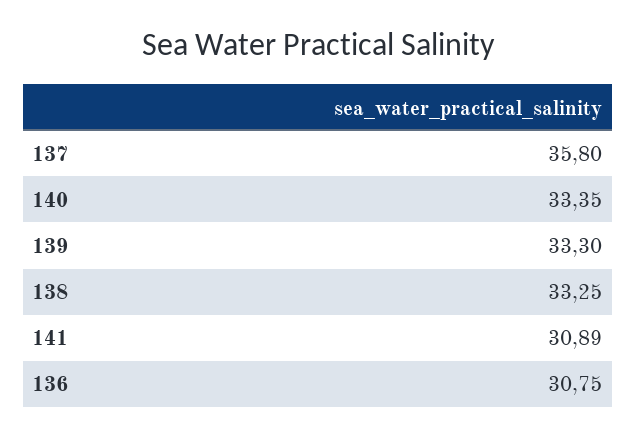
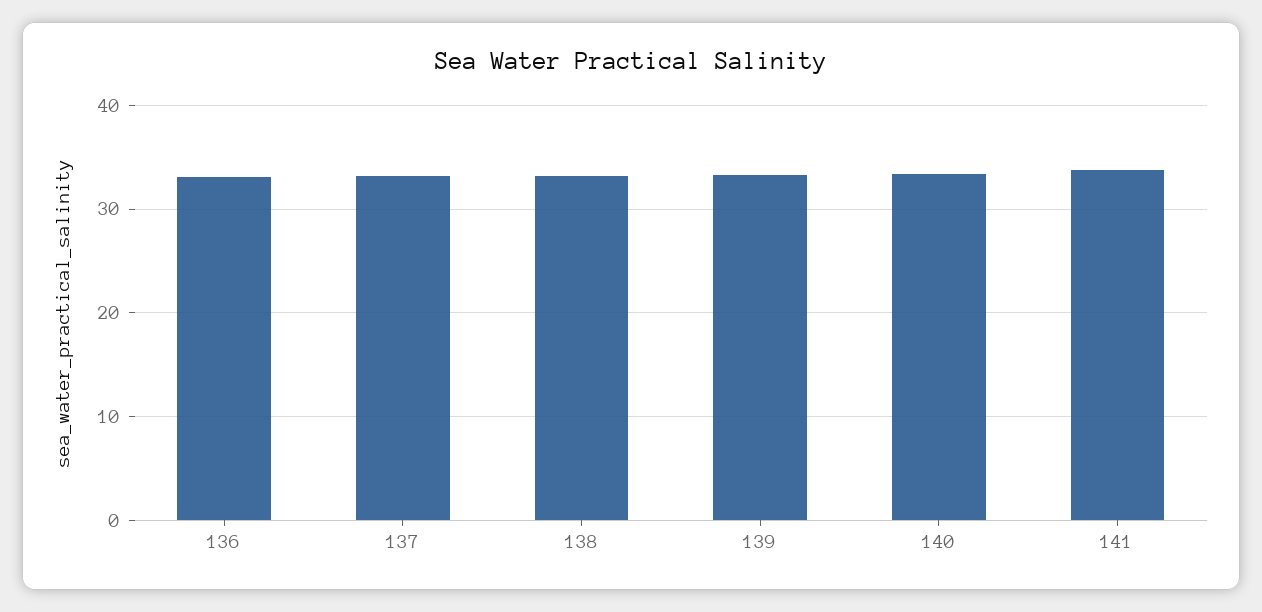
  {
-   "137": 35.8,
+   "137": 33,
    "140": 33.35,
    "139": 33.3,
    "138": 33.25,
-   "141": 30.89,
+   "141": 34,
-   "136": 30.75
+   "136": 33
  }

